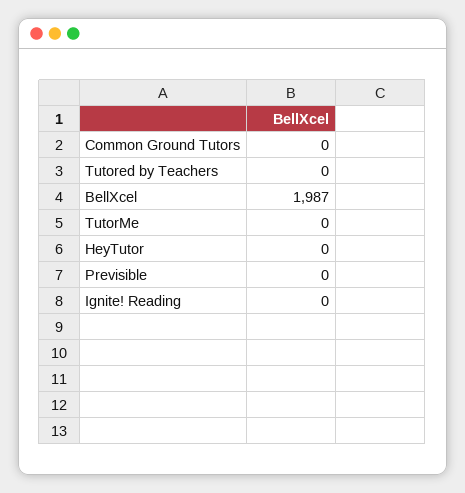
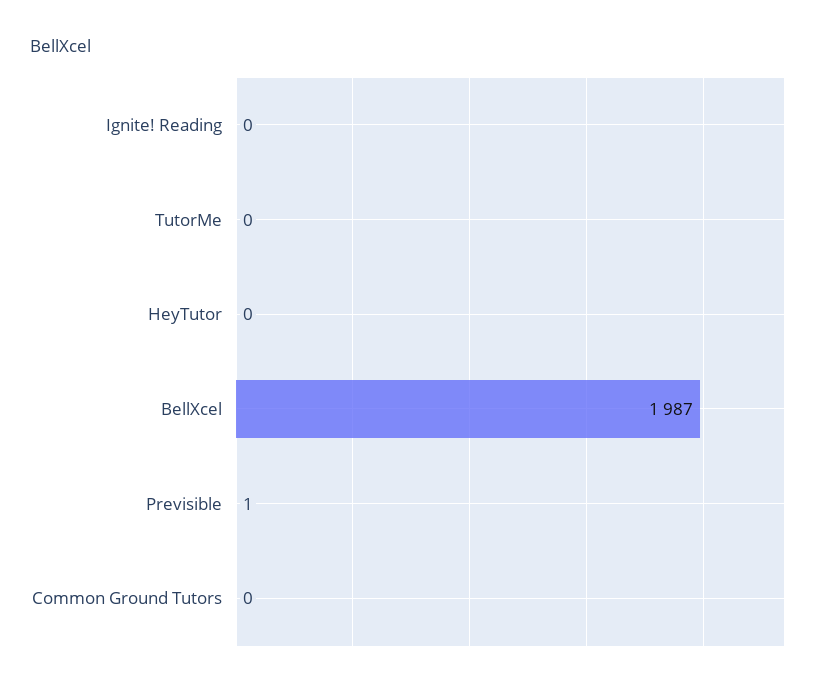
  {
    "Common Ground Tutors": 0,
-   "Tutored by Teachers": 0,
    "BellXcel": 1987,
    "TutorMe": 0,
    "HeyTutor": 0,
-   "Previsible": 0,
+   "Previsible": 1,
    "Ignite! Reading": 0
  }

